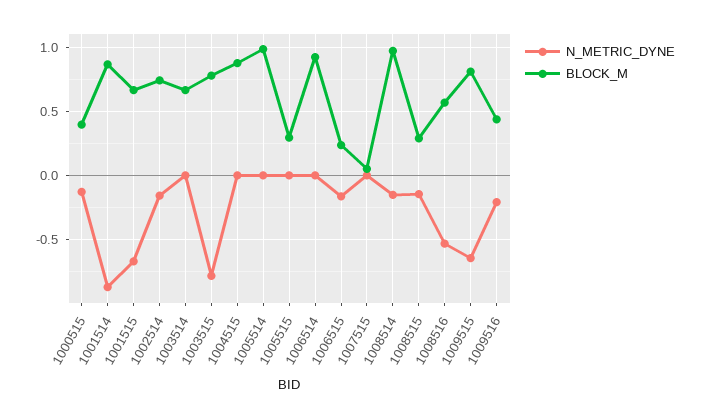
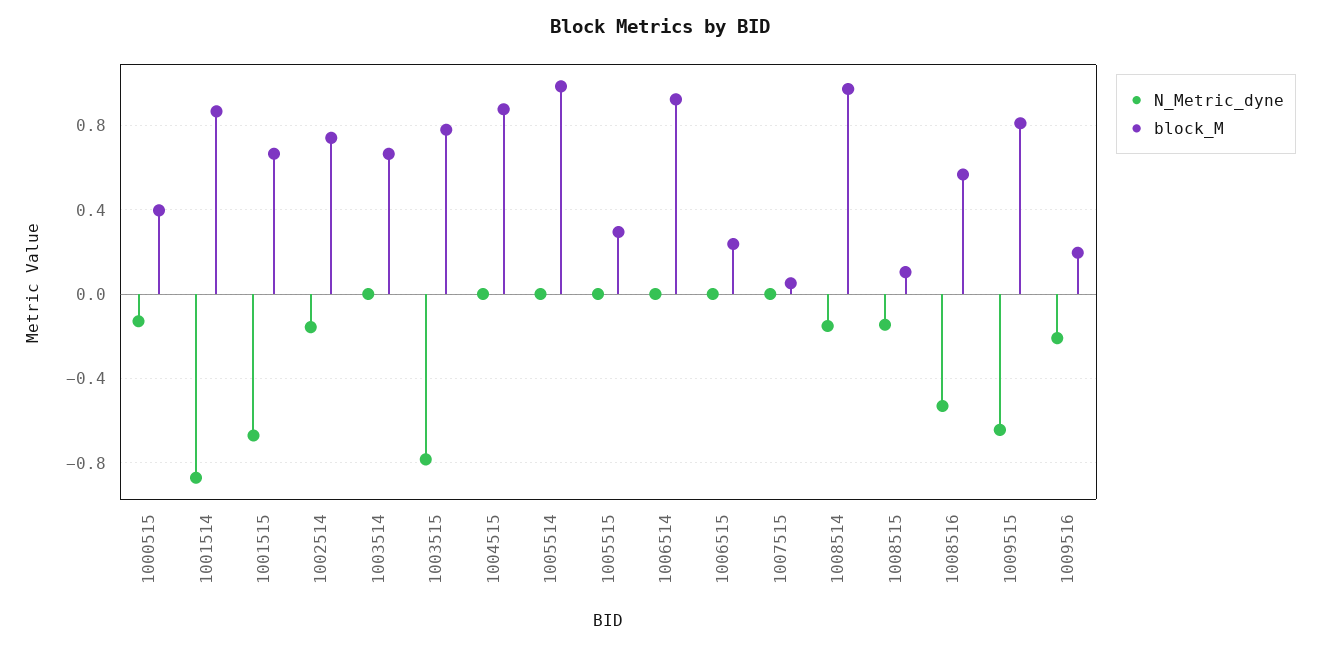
  {
    "N_METRIC_DYNE": {
      "1000515": -0.15,
      "1001514": -0.85,
      "1001515": -0.65,
      "1002514": -0.15,
      "1003514": 0,
      "1003515": -0.8,
      "1004515": 0,
      "1005514": 0,
      "1005515": 0,
      "1006514": 0,
-     "1006515": -0.15,
+     "1006515": 0,
      "1007515": 0,
      "1008514": -0.15,
      "1008515": -0.15,
      "1008516": -0.55,
      "1009515": -0.65,
      "1009516": -0.2
    },
    "BLOCK_M": {
      "1000515": 0.4,
      "1001514": 0.85,
      "1001515": 0.65,
      "1002514": 0.75,
      "1003514": 0.65,
      "1003515": 0.8,
      "1004515": 0.9,
      "1005514": 1,
      "1005515": 0.3,
      "1006514": 0.9,
      "1006515": 0.25,
      "1007515": 0.05,
      "1008514": 0.95,
-     "1008515": 0.3,
+     "1008515": 0.1,
      "1008516": 0.55,
      "1009515": 0.8,
-     "1009516": 0.45
+     "1009516": 0.2
    }
  }

